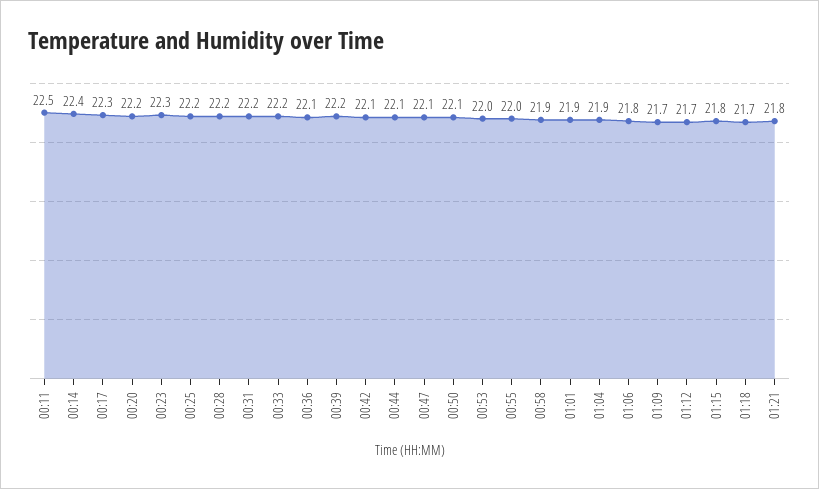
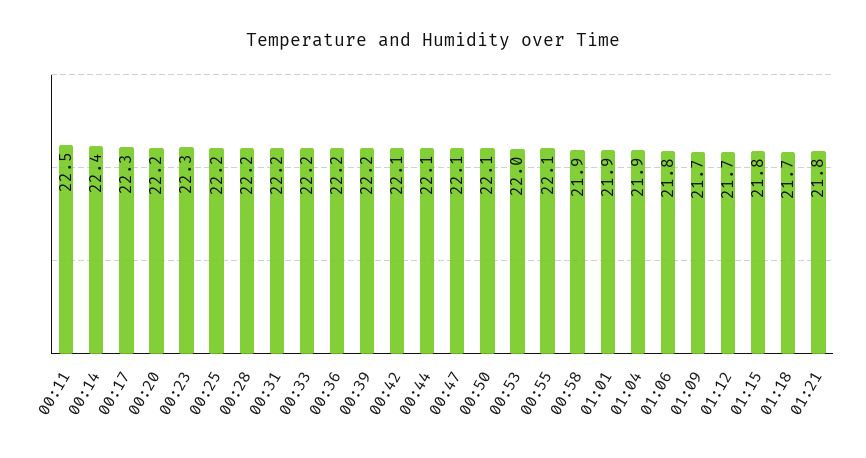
  {
    "00:11": 22.5,
    "00:14": 22.4,
    "00:17": 22.3,
    "00:20": 22.2,
    "00:23": 22.3,
    "00:25": 22.2,
    "00:28": 22.2,
    "00:31": 22.2,
    "00:33": 22.2,
-   "00:36": 22.1,
+   "00:36": 22.2,
    "00:39": 22.2,
    "00:42": 22.1,
    "00:44": 22.1,
    "00:47": 22.1,
    "00:50": 22.1,
    "00:53": 22,
-   "00:55": 22,
+   "00:55": 22.1,
    "00:58": 21.9,
    "01:01": 21.9,
    "01:04": 21.9,
    "01:06": 21.8,
    "01:09": 21.7,
    "01:12": 21.7,
    "01:15": 21.8,
    "01:18": 21.7,
    "01:21": 21.8
  }

